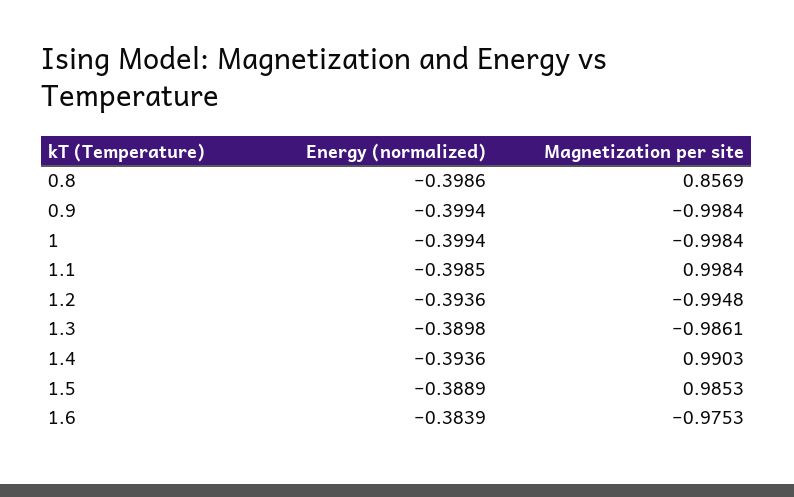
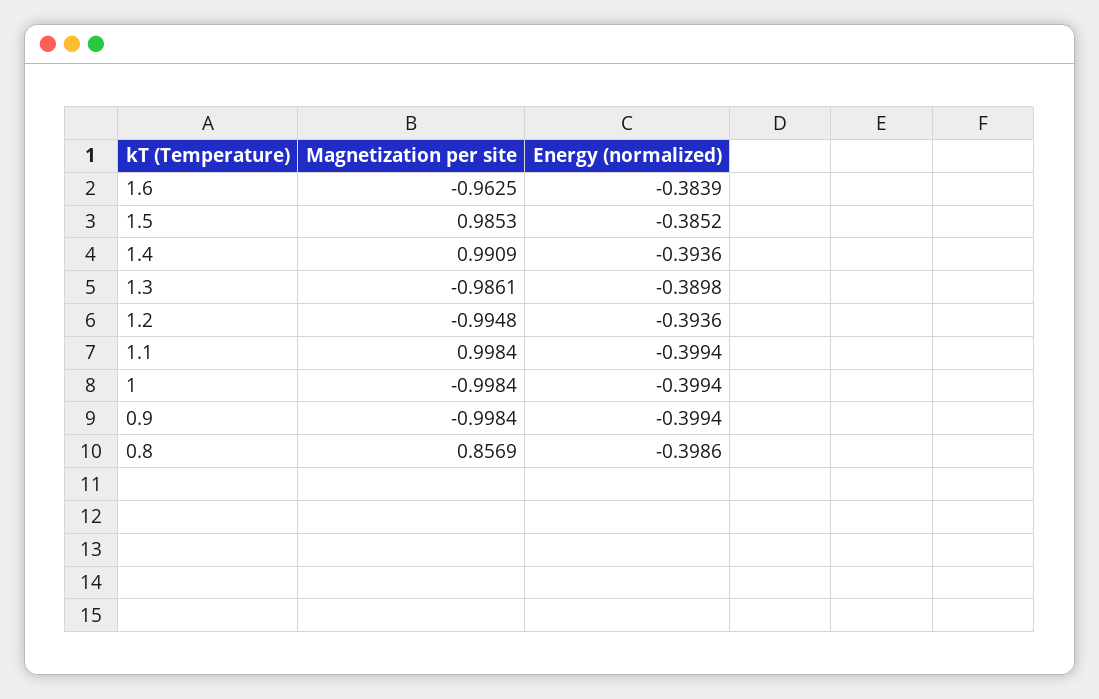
  {
    "Energy (normalized)": {
      "0.8": -0.3986,
      "0.9": -0.3994,
      "1": -0.3994,
-     "1.1": -0.3985,
+     "1.1": -0.3994,
      "1.2": -0.3936,
      "1.3": -0.3898,
      "1.4": -0.3936,
-     "1.5": -0.3889,
+     "1.5": -0.3852,
      "1.6": -0.3839
    },
    "Magnetization per site": {
      "0.8": 0.8569,
      "0.9": -0.9984,
      "1": -0.9984,
      "1.1": 0.9984,
      "1.2": -0.9948,
      "1.3": -0.9861,
-     "1.4": 0.9903,
+     "1.4": 0.9909,
      "1.5": 0.9853,
-     "1.6": -0.9753
+     "1.6": -0.9625
    }
  }

